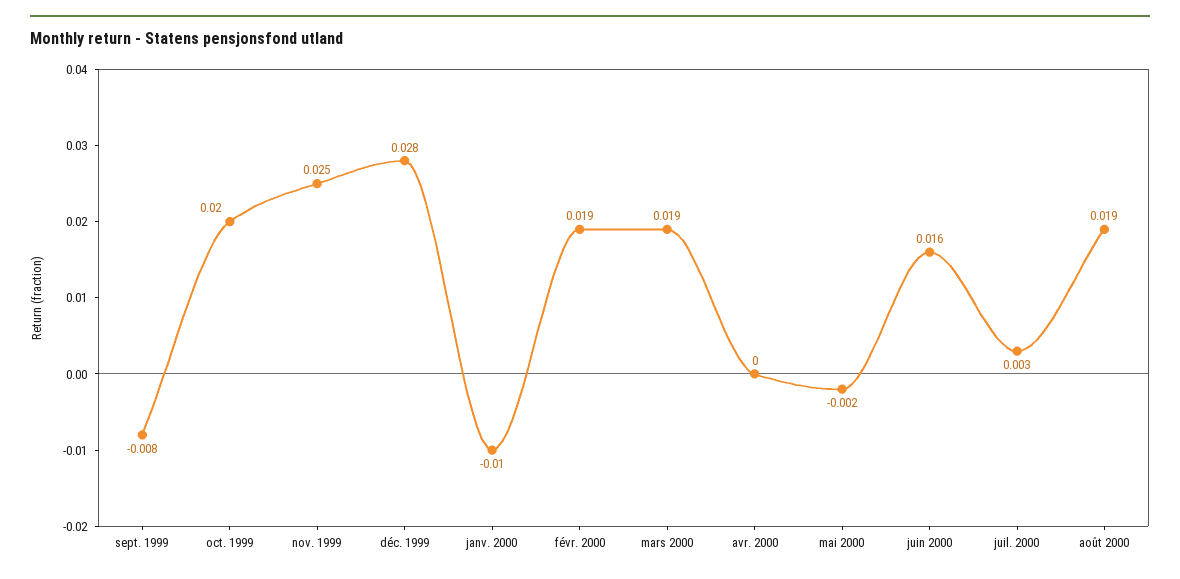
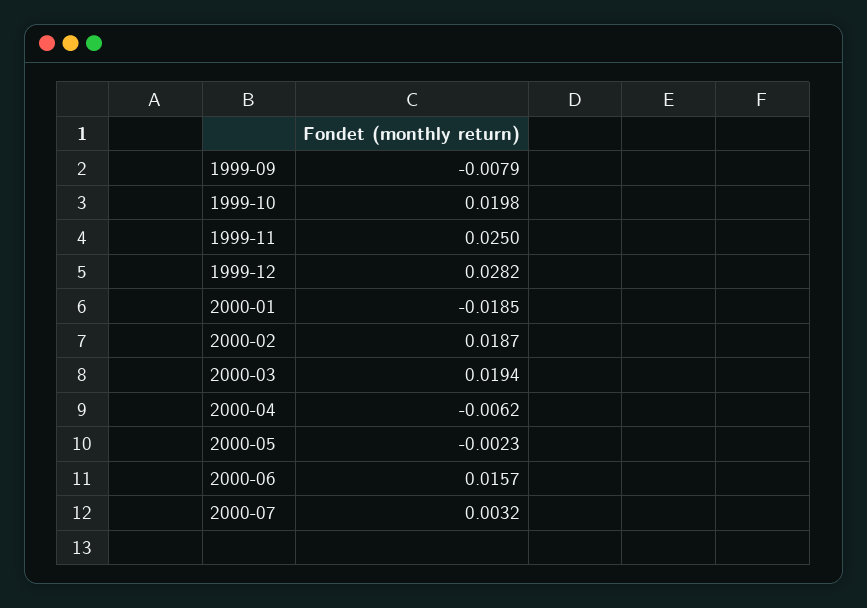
  {
    "sept. 1999": -0.0079,
    "oct. 1999": 0.0198,
    "nov. 1999": 0.025,
    "déc. 1999": 0.0282,
-   "janv. 2000": -0.01,
+   "janv. 2000": -0.0185,
    "févr. 2000": 0.0187,
    "mars 2000": 0.0194,
-   "avr. 2000": 0,
+   "avr. 2000": -0.0062,
    "mai 2000": -0.0023,
    "juin 2000": 0.0157,
-   "juil. 2000": 0.0032,
+   "juil. 2000": 0.0032
-   "août 2000": 0.019
  }

